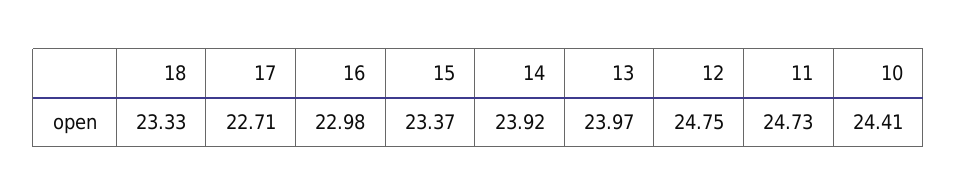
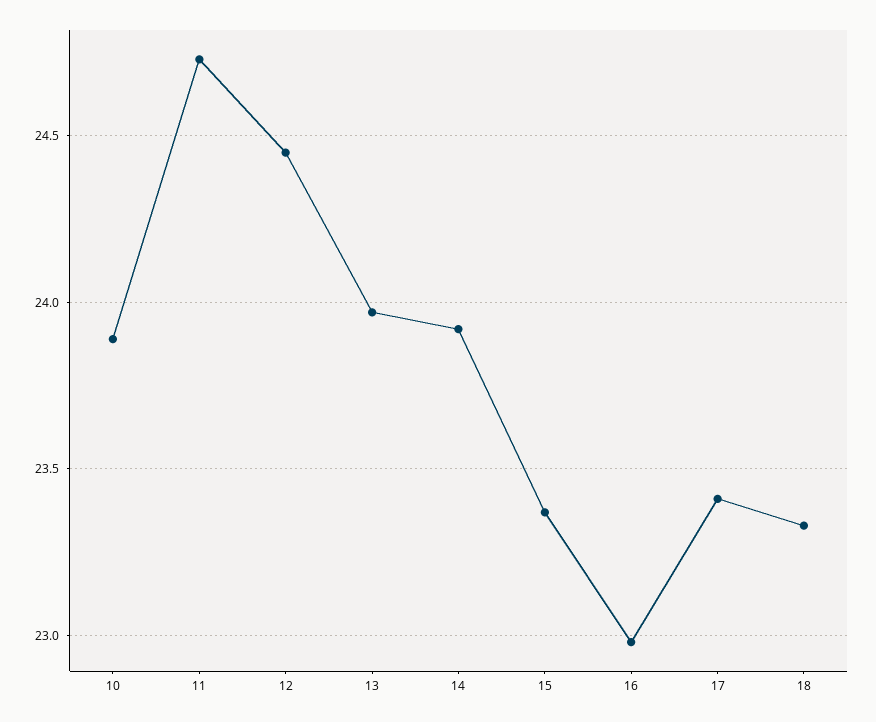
  {
    "18": 23.33,
-   "17": 22.71,
+   "17": 23.4,
    "16": 22.98,
    "15": 23.37,
    "14": 23.92,
    "13": 23.97,
-   "12": 24.75,
+   "12": 24.45,
    "11": 24.73,
-   "10": 24.41
+   "10": 23.9
  }

